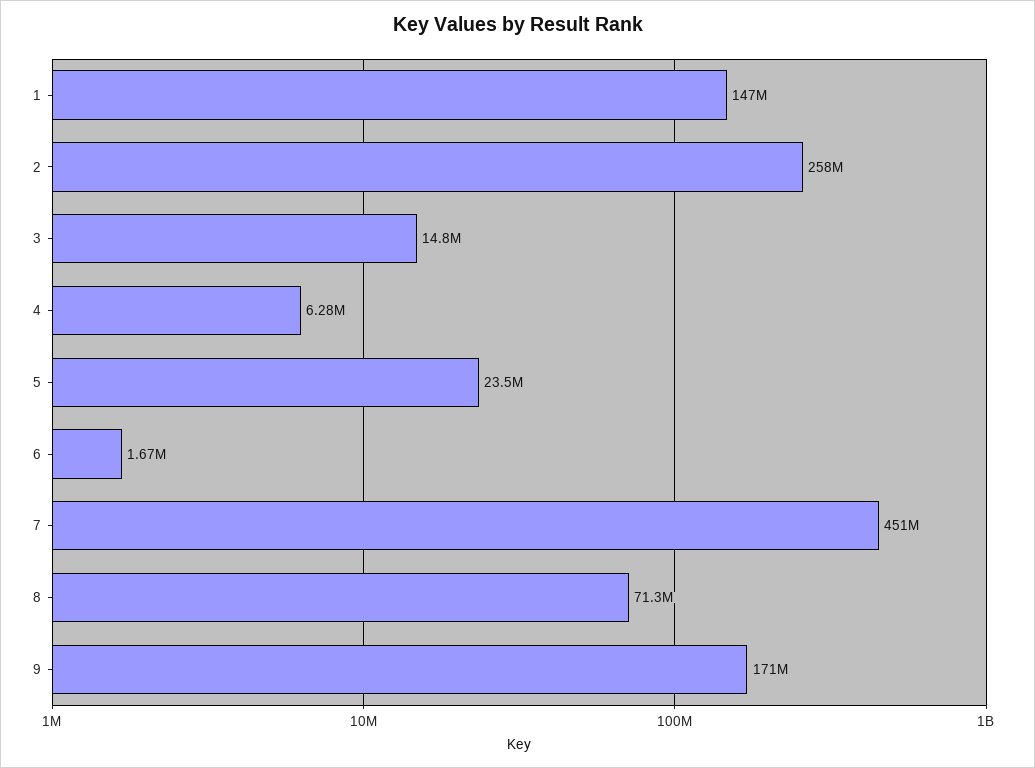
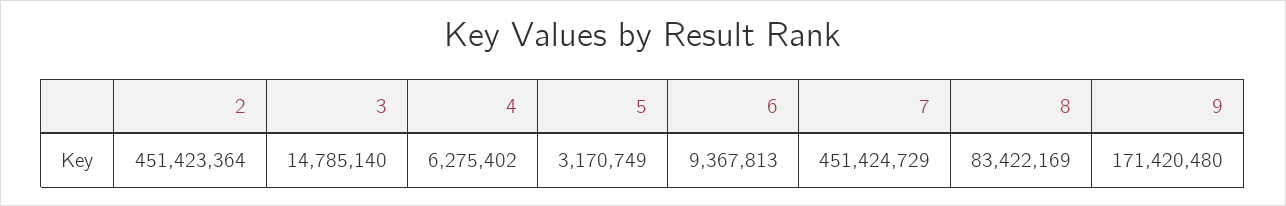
  {
-   "1": 147000000,
-   "2": 258000000,
+   "2": 451423364,
    "3": 14785140,
    "4": 6275402,
-   "5": 23500000,
+   "5": 3170749,
-   "6": 1670000,
+   "6": 9367813,
    "7": 451424729,
-   "8": 71300000,
+   "8": 83422169,
    "9": 171420480
  }

